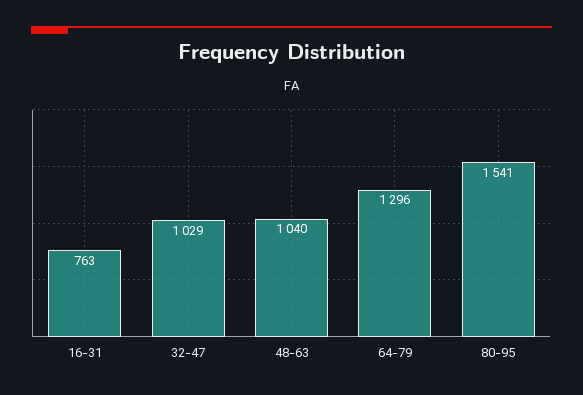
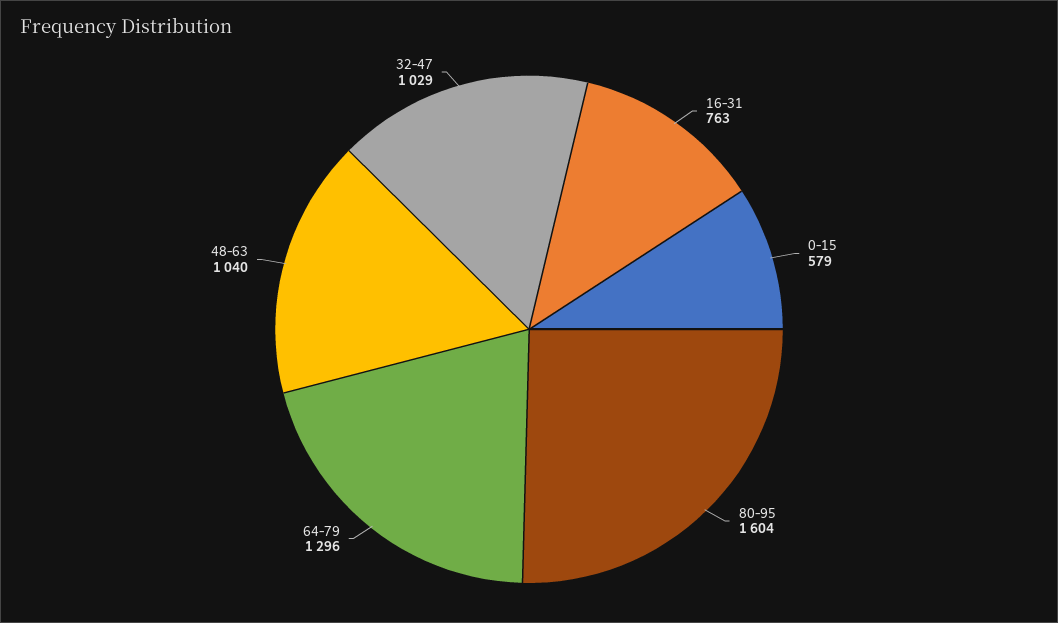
  {
    "16-31": 763,
    "32-47": 1029,
    "48-63": 1040,
    "64-79": 1296,
-   "80-95": 1541
+   "80-95": 1604,
+   "0-15": 579
  }

